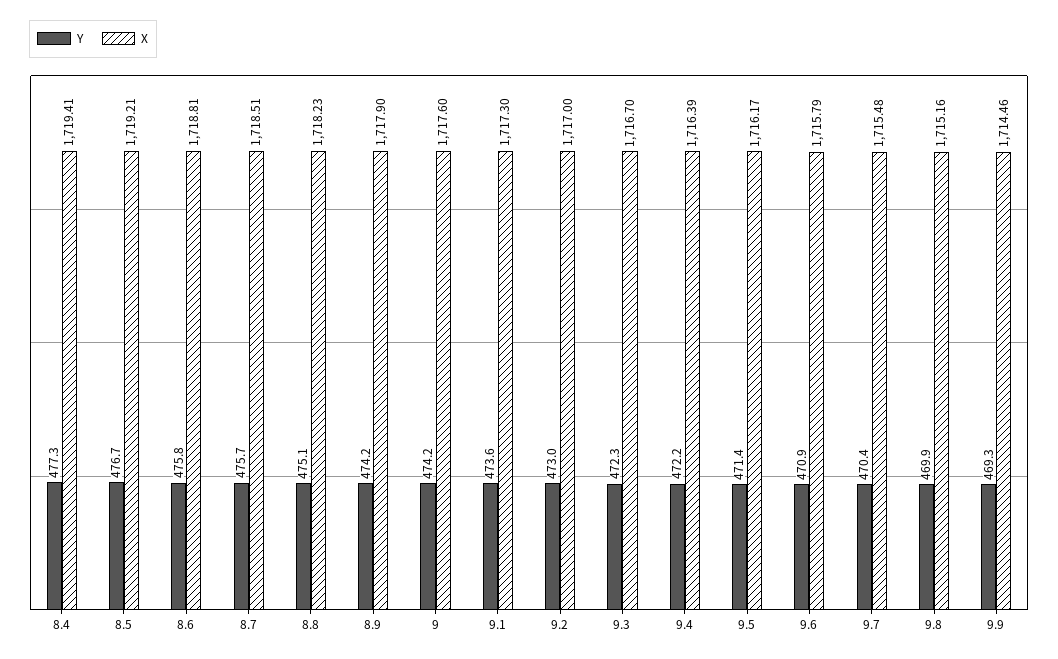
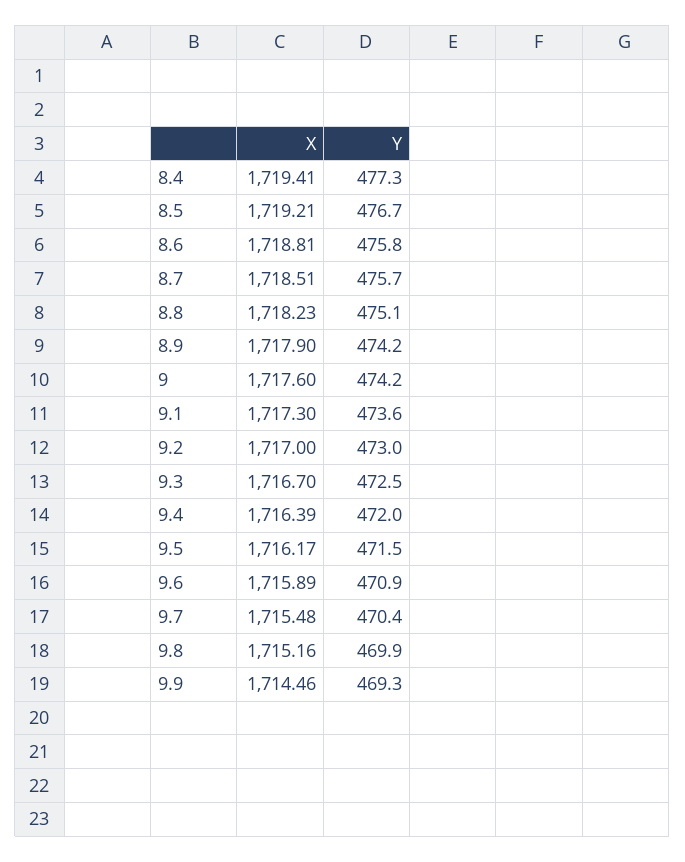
  {
    "Y": {
      "8.4": 477.3,
      "8.5": 476.7,
      "8.6": 475.8,
      "8.7": 475.7,
      "8.8": 475.1,
      "8.9": 474.2,
      "9": 474.2,
      "9.1": 473.6,
      "9.2": 473,
-     "9.3": 472.3,
+     "9.3": 472.5,
-     "9.4": 472.2,
+     "9.4": 472,
-     "9.5": 471.4,
+     "9.5": 471.5,
      "9.6": 470.9,
      "9.7": 470.4,
      "9.8": 469.9,
      "9.9": 469.3
    },
    "X": {
      "8.4": 1719.41,
      "8.5": 1719.21,
      "8.6": 1718.81,
      "8.7": 1718.51,
      "8.8": 1718.23,
      "8.9": 1717.9,
      "9": 1717.6,
      "9.1": 1717.3,
      "9.2": 1717,
      "9.3": 1716.7,
      "9.4": 1716.39,
      "9.5": 1716.17,
-     "9.6": 1715.79,
+     "9.6": 1715.89,
      "9.7": 1715.48,
      "9.8": 1715.16,
      "9.9": 1714.46
    }
  }

